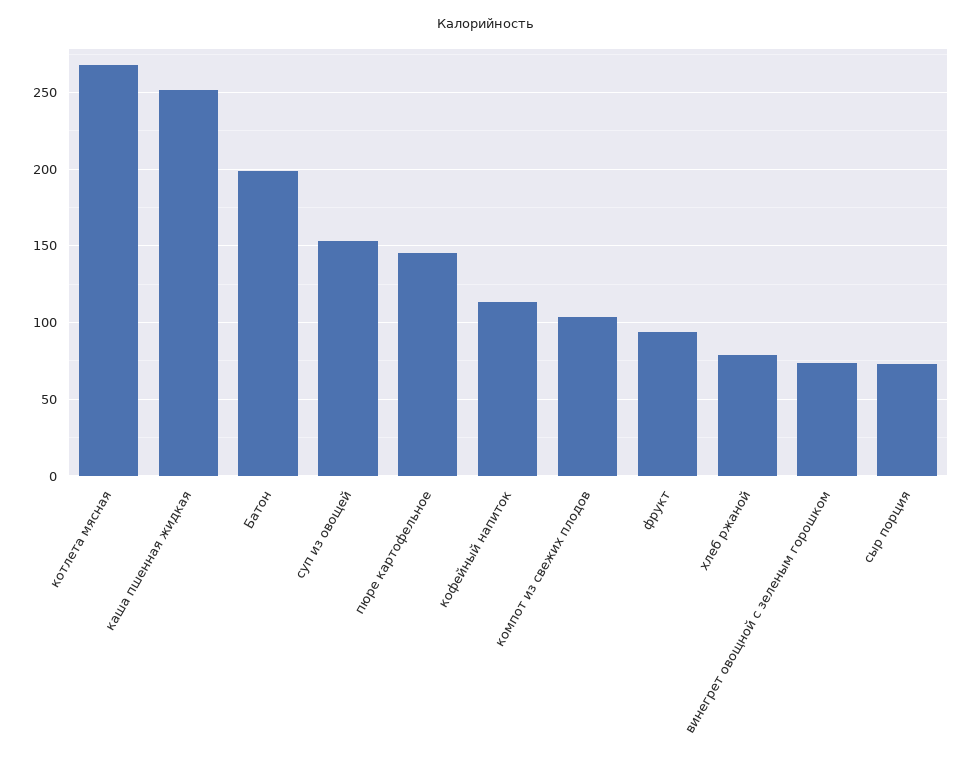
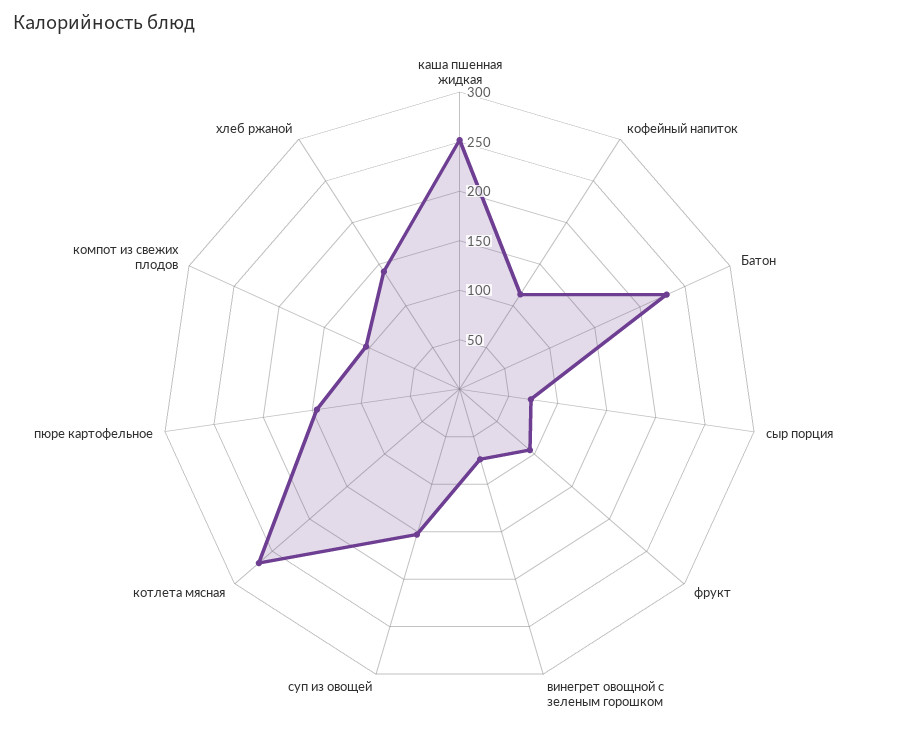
  {
    "котлета мясная": 270,
    "каша пшенная жидкая": 250,
-   "Батон": 200,
+   "Батон": 230,
    "суп из овощей": 155,
    "пюре картофельное": 145,
    "кофейный напиток": 115,
    "компот из свежих плодов": 105,
    "фрукт": 95,
-   "хлеб ржаной": 80,
+   "хлеб ржаной": 140,
    "винегрет овощной с зеленым горошком": 75,
    "сыр порция": 75
  }

